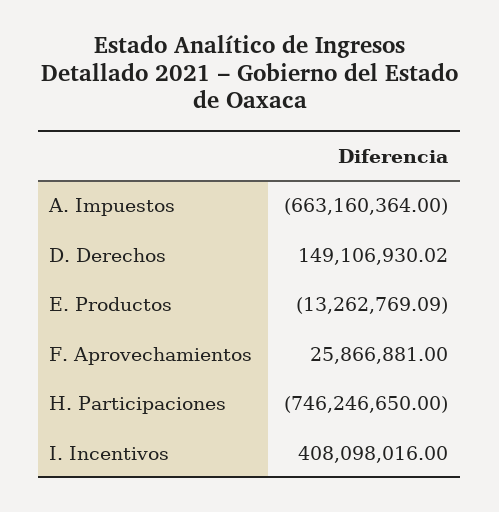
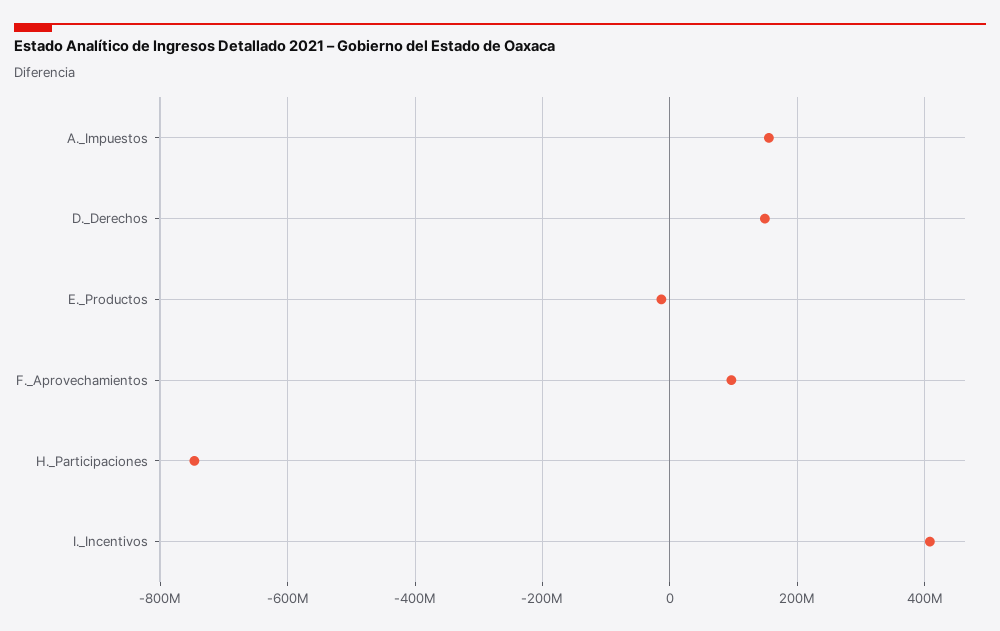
  {
-   "A. Impuestos": -663160364,
+   "A. Impuestos": 160000000,
    "D. Derechos": 149106930.02,
    "E. Productos": -13262769.09,
-   "F. Aprovechamientos": 25866881,
+   "F. Aprovechamientos": 100000000,
    "H. Participaciones": -746246650,
    "I. Incentivos": 408098016
  }

